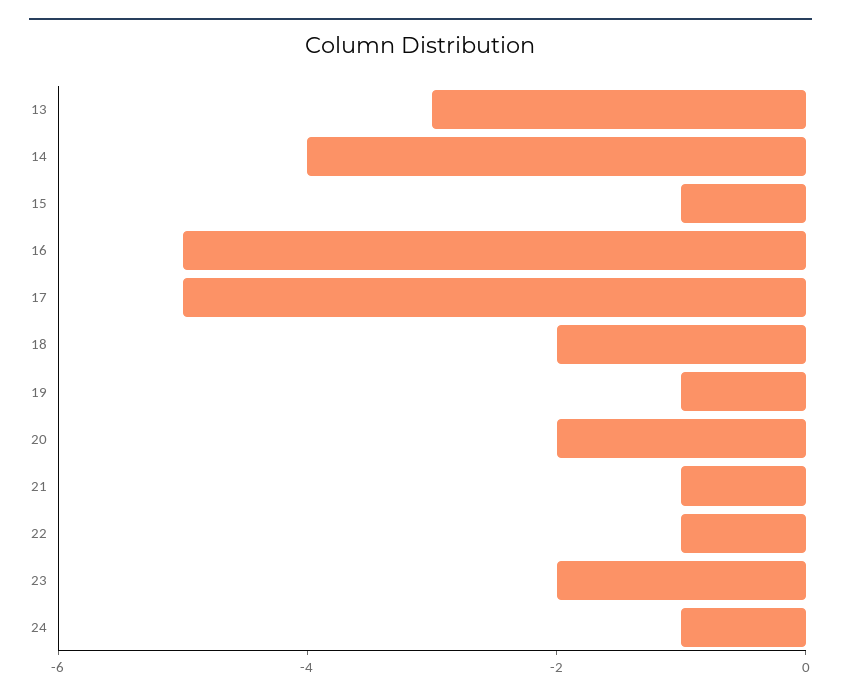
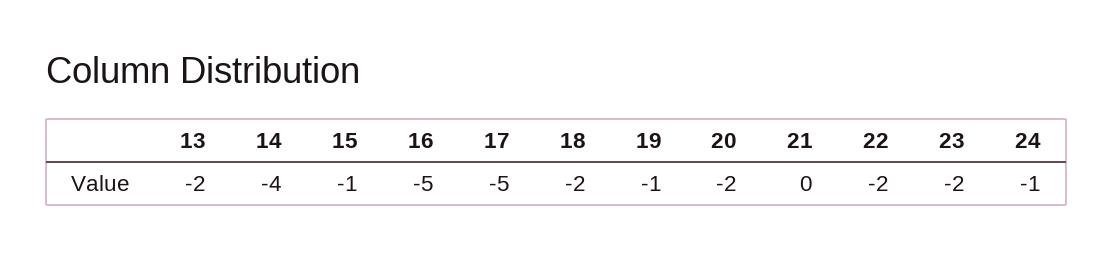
  {
-   "13": -3,
+   "13": -2,
    "14": -4,
    "15": -1,
    "16": -5,
    "17": -5,
    "18": -2,
    "19": -1,
    "20": -2,
-   "21": -1,
+   "21": 0,
-   "22": -1,
+   "22": -2,
    "23": -2,
    "24": -1
  }

